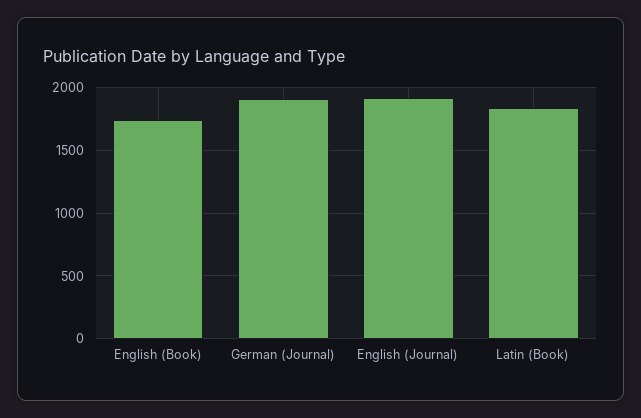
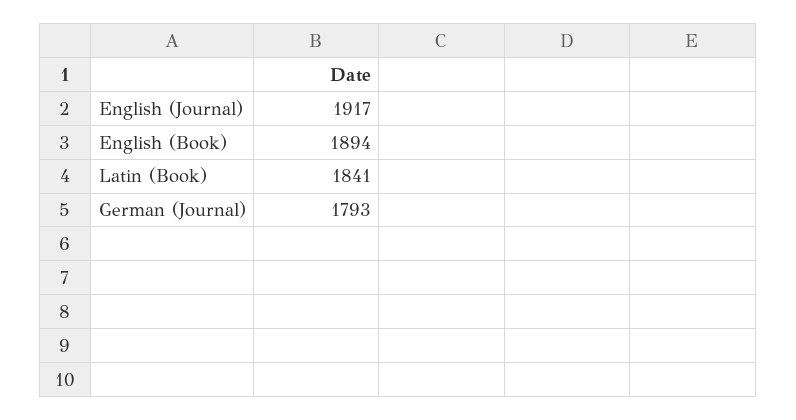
  {
-   "English (Book)": 1750,
+   "English (Book)": 1894,
-   "German (Journal)": 1900,
+   "German (Journal)": 1793,
    "English (Journal)": 1917,
    "Latin (Book)": 1841
  }

